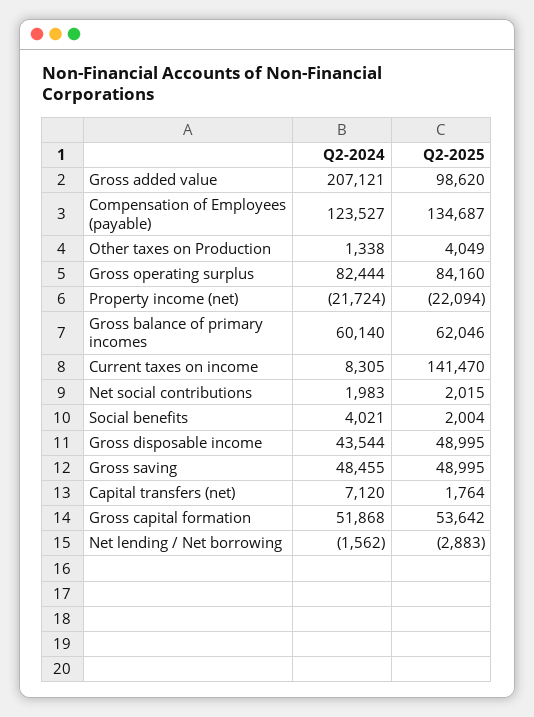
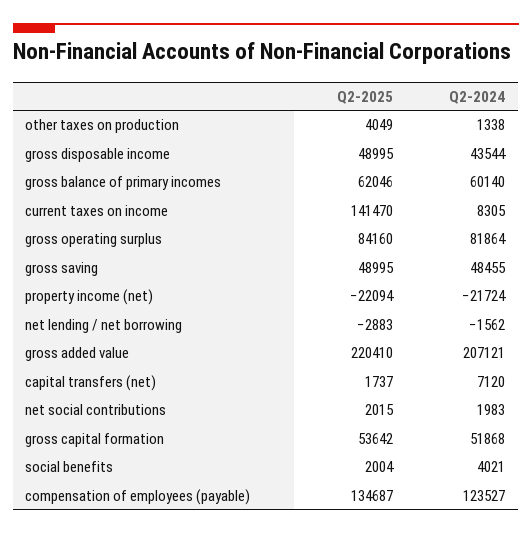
  {
    "Q2-2024": {
      "Gross added value": 207121,
      "Compensation of Employees (payable)": 123527,
      "Other taxes on Production": 1338,
-     "Gross operating surplus": 82444,
+     "Gross operating surplus": 81864,
      "Property income (net)": -21724,
      "Gross balance of primary incomes": 60140,
      "Current taxes on income": 8305,
      "Net social contributions": 1983,
      "Social benefits": 4021,
      "Gross disposable income": 43544,
      "Gross saving": 48455,
      "Capital transfers (net)": 7120,
      "Gross capital formation": 51868,
      "Net lending / Net borrowing": -1562
    },
    "Q2-2025": {
-     "Gross added value": 98620,
+     "Gross added value": 220410,
      "Compensation of Employees (payable)": 134687,
      "Other taxes on Production": 4049,
      "Gross operating surplus": 84160,
      "Property income (net)": -22094,
      "Gross balance of primary incomes": 62046,
      "Current taxes on income": 141470,
      "Net social contributions": 2015,
      "Social benefits": 2004,
      "Gross disposable income": 48995,
      "Gross saving": 48995,
-     "Capital transfers (net)": 1764,
+     "Capital transfers (net)": 1737,
      "Gross capital formation": 53642,
      "Net lending / Net borrowing": -2883
    }
  }

